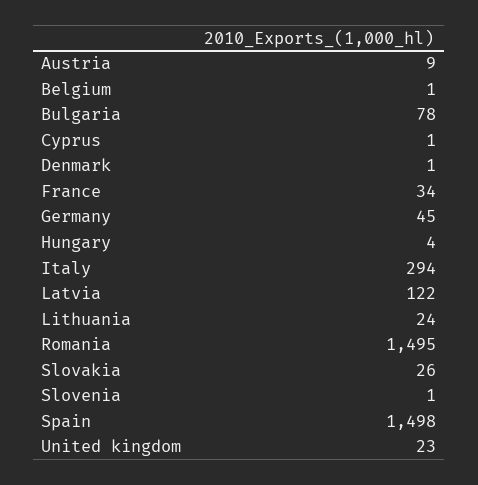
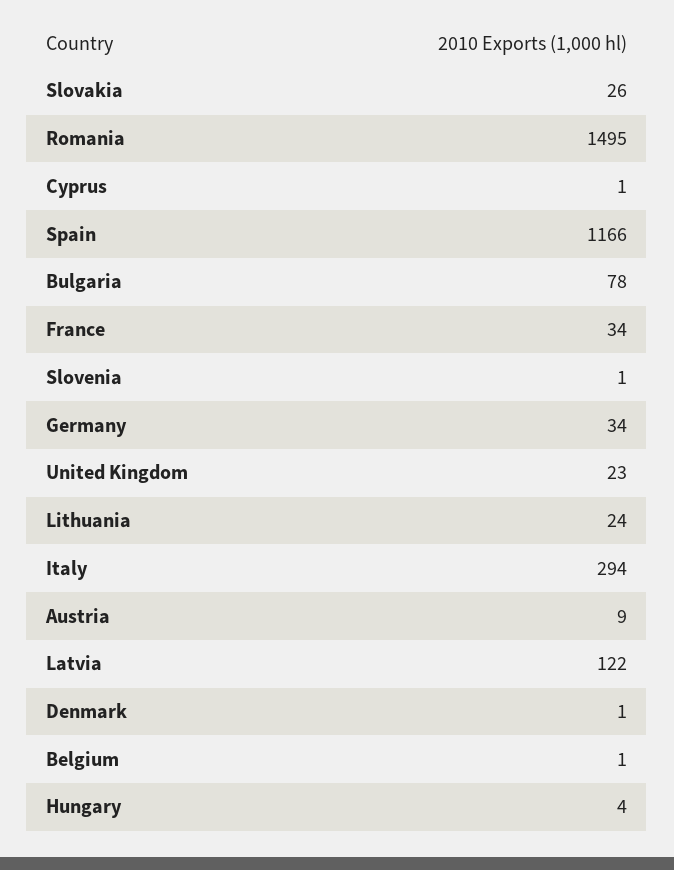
  {
    "Austria": 9,
    "Belgium": 1,
    "Bulgaria": 78,
    "Cyprus": 1,
    "Denmark": 1,
    "France": 34,
-   "Germany": 45,
+   "Germany": 34,
    "Hungary": 4,
    "Italy": 294,
    "Latvia": 122,
    "Lithuania": 24,
    "Romania": 1495,
    "Slovakia": 26,
    "Slovenia": 1,
-   "Spain": 1498,
+   "Spain": 1166,
    "United kingdom": 23
  }

